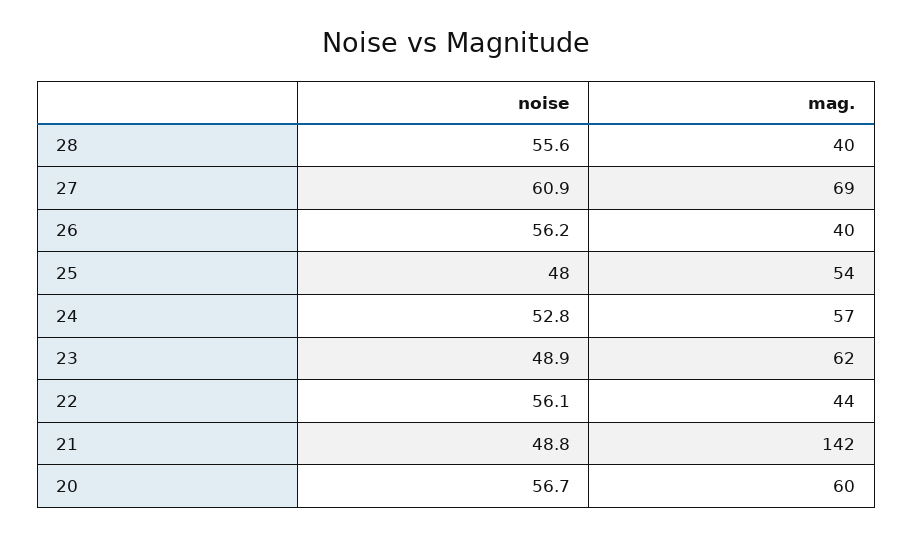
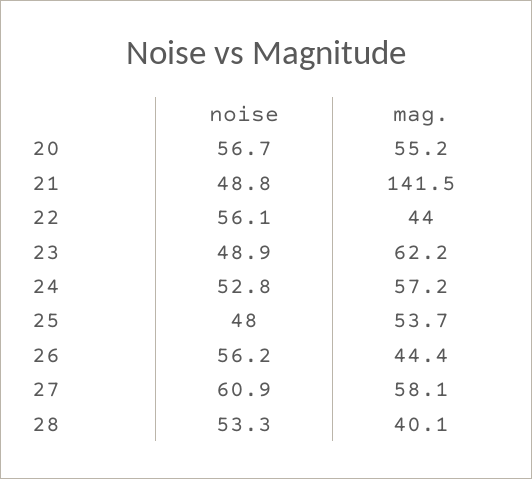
  {
    "noise": {
-     "28": 55.6,
+     "28": 53.3,
      "27": 60.9,
      "26": 56.2,
      "25": 48,
      "24": 52.8,
      "23": 48.9,
      "22": 56.1,
      "21": 48.8,
      "20": 56.7
    },
    "mag.": {
      "28": 40.1,
-     "27": 69,
+     "27": 58.1,
-     "26": 40,
+     "26": 44.4,
      "25": 53.7,
      "24": 57.2,
      "23": 62.2,
      "22": 44,
      "21": 141.5,
-     "20": 60
+     "20": 55.2
    }
  }

